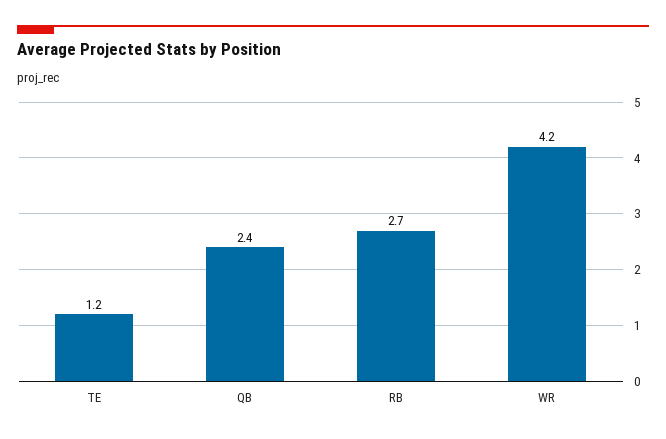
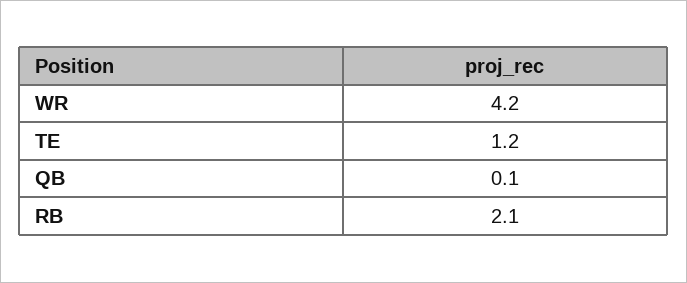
  {
    "TE": 1.2,
-   "QB": 2.4,
+   "QB": 0.1,
-   "RB": 2.7,
+   "RB": 2.1,
    "WR": 4.2
  }

